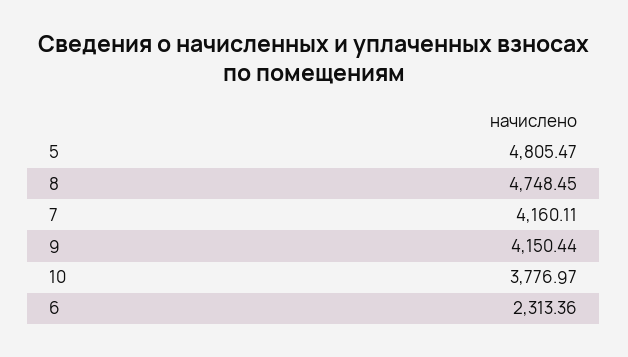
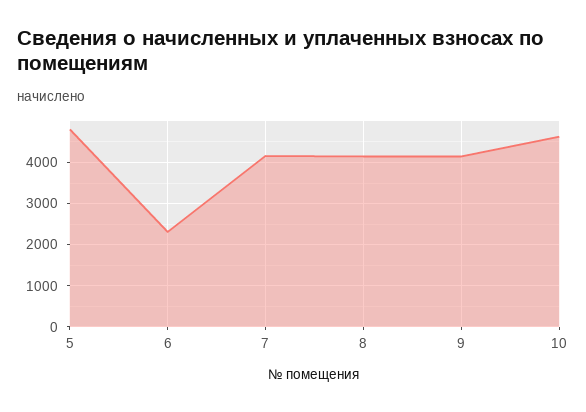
  {
    "5": 4805.47,
-   "8": 4748.45,
+   "8": 4200,
    "7": 4160.11,
    "9": 4150.44,
-   "10": 3776.97,
+   "10": 4600,
    "6": 2313.36
  }

